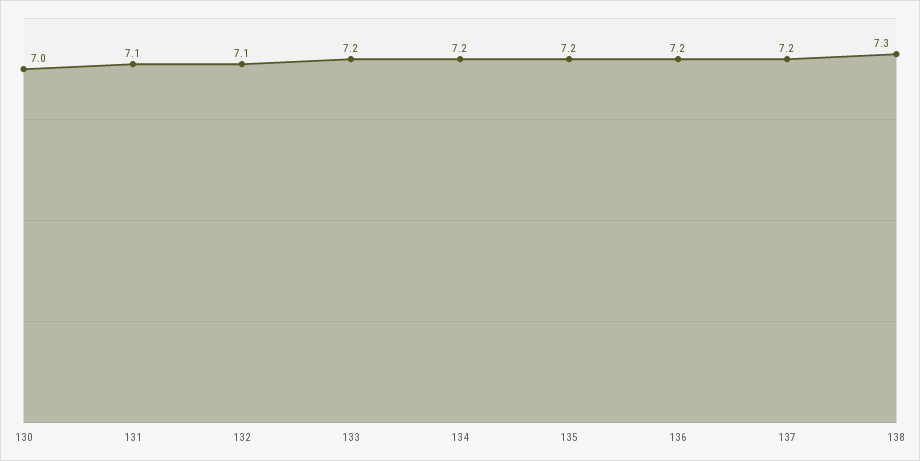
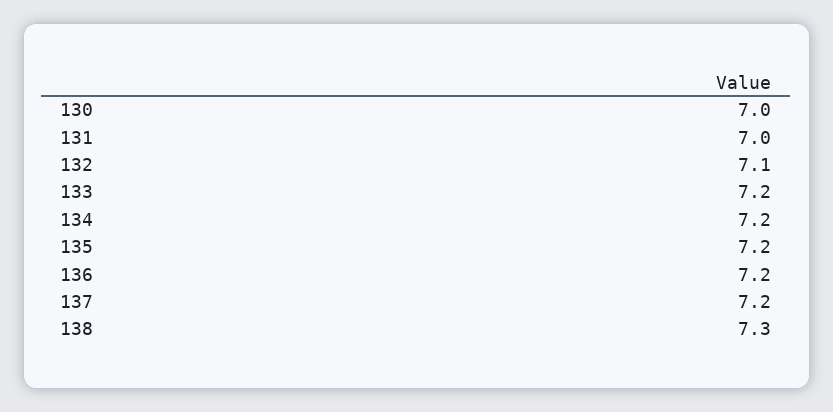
  {
    "130": 7,
-   "131": 7.1,
+   "131": 7,
    "132": 7.1,
    "133": 7.2,
    "134": 7.2,
    "135": 7.2,
    "136": 7.2,
    "137": 7.2,
    "138": 7.3
  }

